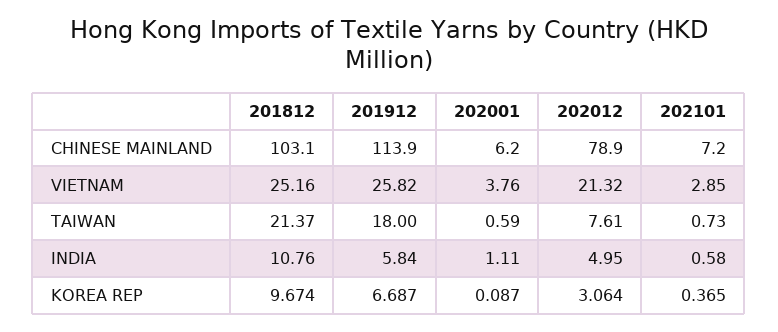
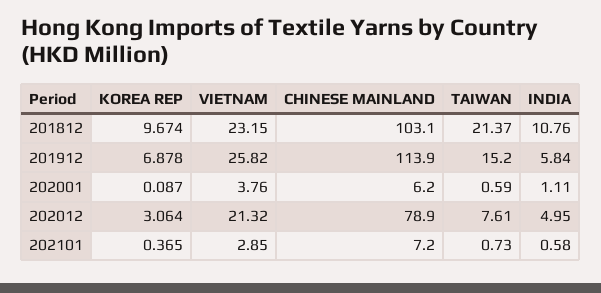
  {
    "201812": {
      "CHINESE MAINLAND": 103.1,
-     "VIETNAM": 25.16,
+     "VIETNAM": 23.15,
      "TAIWAN": 21.37,
      "INDIA": 10.76,
      "KOREA REP": 9.674
    },
    "201912": {
      "CHINESE MAINLAND": 113.9,
      "VIETNAM": 25.82,
-     "TAIWAN": 18,
+     "TAIWAN": 15.2,
      "INDIA": 5.84,
-     "KOREA REP": 6.687
+     "KOREA REP": 6.878
    },
    "202001": {
      "CHINESE MAINLAND": 6.2,
      "VIETNAM": 3.76,
      "TAIWAN": 0.59,
      "INDIA": 1.11,
      "KOREA REP": 0.087
    },
    "202012": {
      "CHINESE MAINLAND": 78.9,
      "VIETNAM": 21.32,
      "TAIWAN": 7.61,
      "INDIA": 4.95,
      "KOREA REP": 3.064
    },
    "202101": {
      "CHINESE MAINLAND": 7.2,
      "VIETNAM": 2.85,
      "TAIWAN": 0.73,
      "INDIA": 0.58,
      "KOREA REP": 0.365
    }
  }

